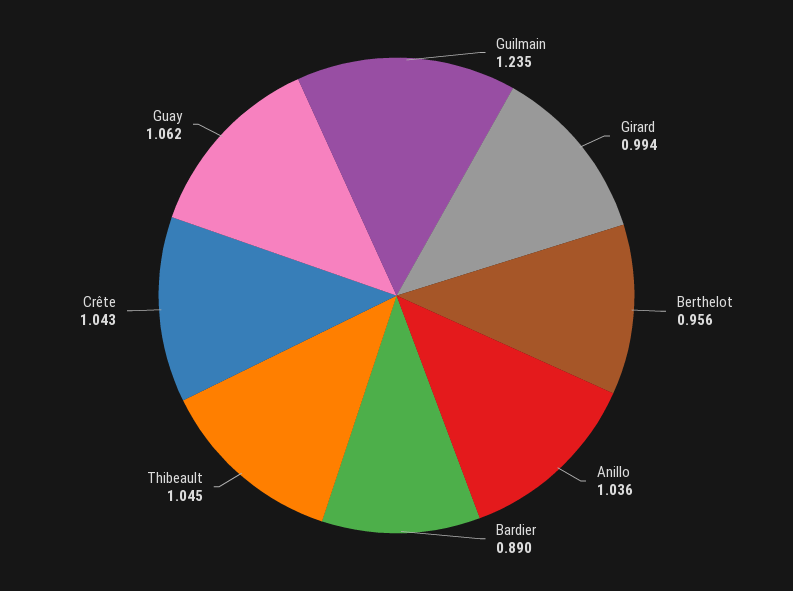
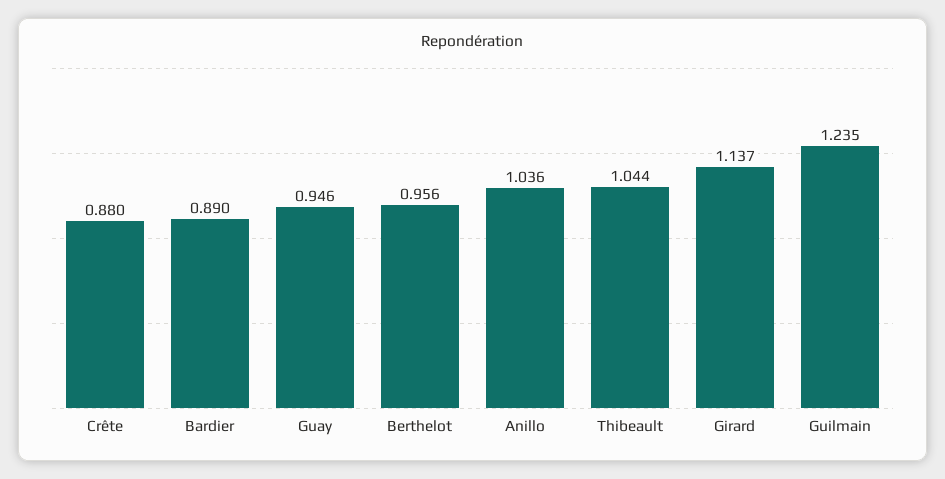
  {
    "Guilmain": 1.235,
-   "Girard": 0.994,
+   "Girard": 1.137,
    "Berthelot": 0.956,
    "Anillo": 1.036,
    "Bardier": 0.89,
-   "Thibeault": 1.045,
+   "Thibeault": 1.044,
-   "Crête": 1.043,
+   "Crête": 0.88,
-   "Guay": 1.062
+   "Guay": 0.946
  }

